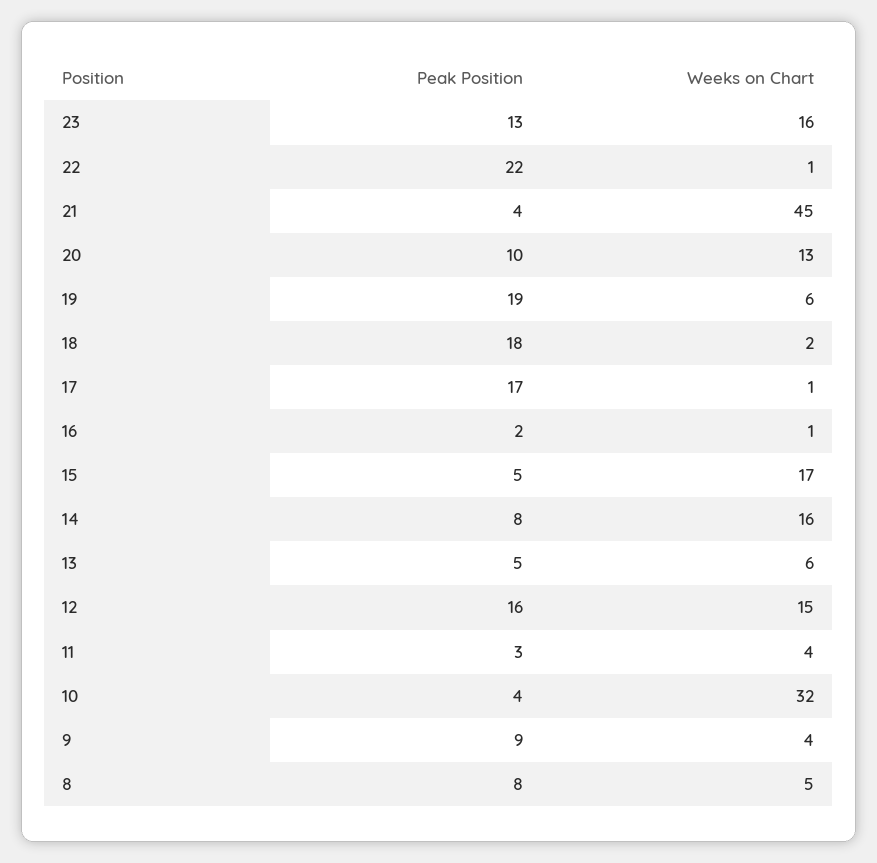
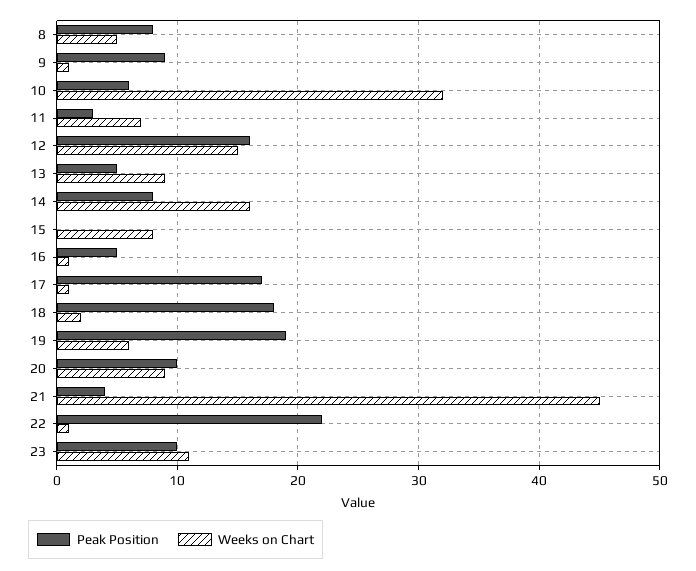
  {
    "Peak Position": {
-     "23": 13,
+     "23": 10,
      "22": 22,
      "21": 4,
      "20": 10,
      "19": 19,
      "18": 18,
      "17": 17,
-     "16": 2,
+     "16": 5,
-     "15": 5,
+     "15": 0,
      "14": 8,
      "13": 5,
      "12": 16,
      "11": 3,
-     "10": 4,
+     "10": 6,
      "9": 9,
      "8": 8
    },
    "Weeks on Chart": {
-     "23": 16,
+     "23": 11,
      "22": 1,
      "21": 45,
-     "20": 13,
+     "20": 9,
      "19": 6,
      "18": 2,
      "17": 1,
      "16": 1,
-     "15": 17,
+     "15": 8,
      "14": 16,
-     "13": 6,
+     "13": 9,
      "12": 15,
-     "11": 4,
+     "11": 7,
      "10": 32,
-     "9": 4,
+     "9": 1,
      "8": 5
    }
  }

